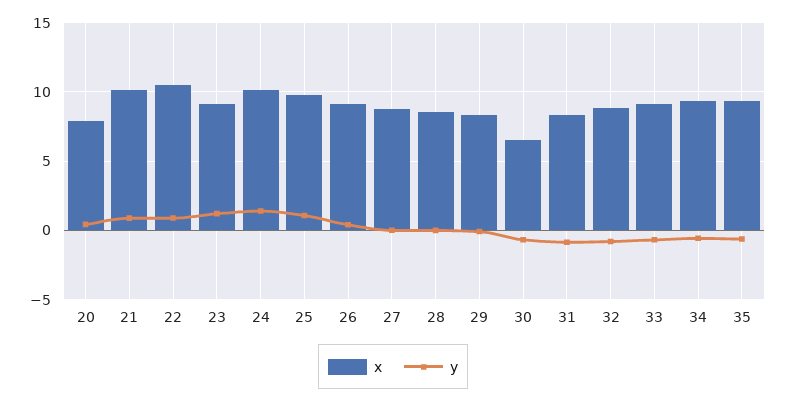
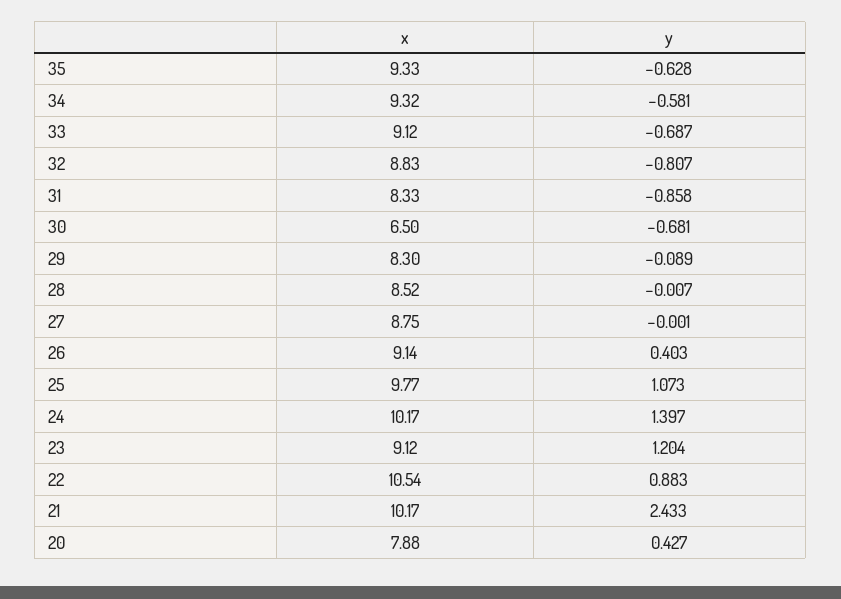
  {
    "x": {
      "20": 7.88,
      "21": 10.17,
      "22": 10.54,
      "23": 9.12,
      "24": 10.17,
      "25": 9.77,
      "26": 9.14,
      "27": 8.75,
      "28": 8.52,
      "29": 8.3,
      "30": 6.5,
      "31": 8.33,
      "32": 8.83,
      "33": 9.12,
      "34": 9.32,
      "35": 9.33
    },
    "y": {
      "20": 0.427,
-     "21": 1,
+     "21": 2.433,
      "22": 0.883,
      "23": 1.204,
      "24": 1.397,
      "25": 1.073,
      "26": 0.403,
      "27": -0.001,
      "28": -0.007,
      "29": -0.089,
      "30": -0.681,
      "31": -0.858,
      "32": -0.807,
      "33": -0.687,
      "34": -0.581,
      "35": -0.628
    }
  }

